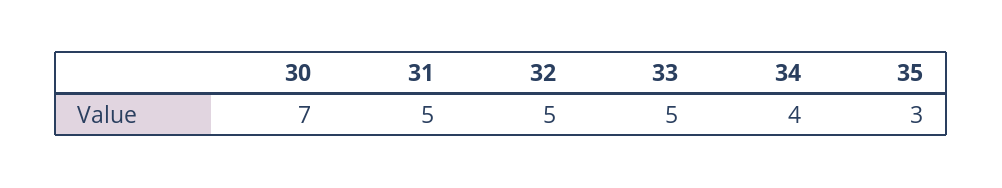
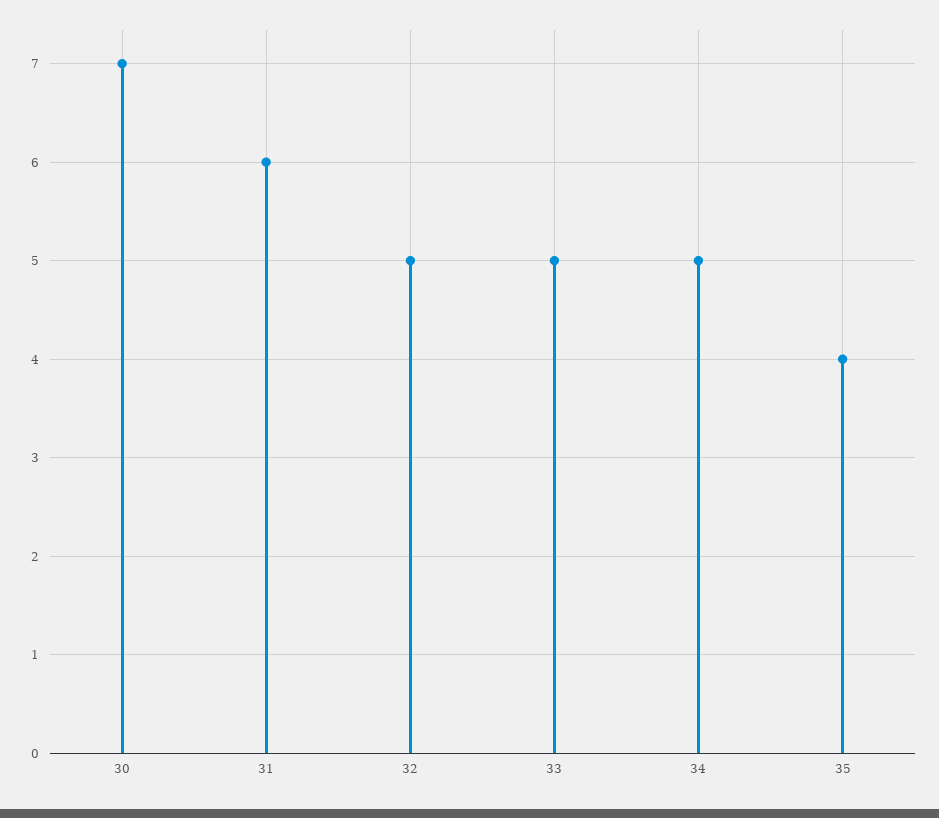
  {
    "30": 7,
-   "31": 5,
+   "31": 6,
    "32": 5,
    "33": 5,
-   "34": 4,
+   "34": 5,
-   "35": 3
+   "35": 4
  }

